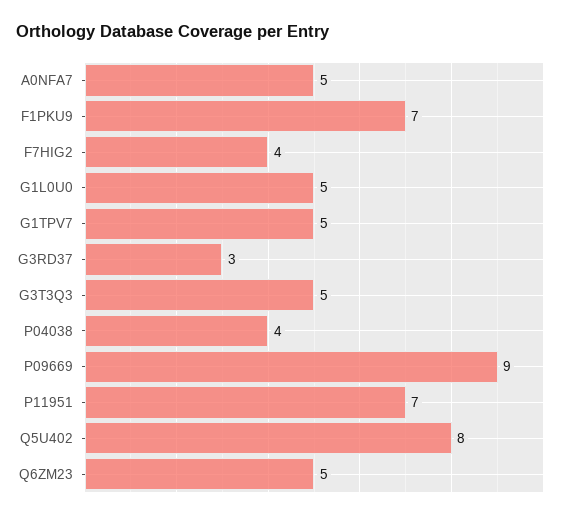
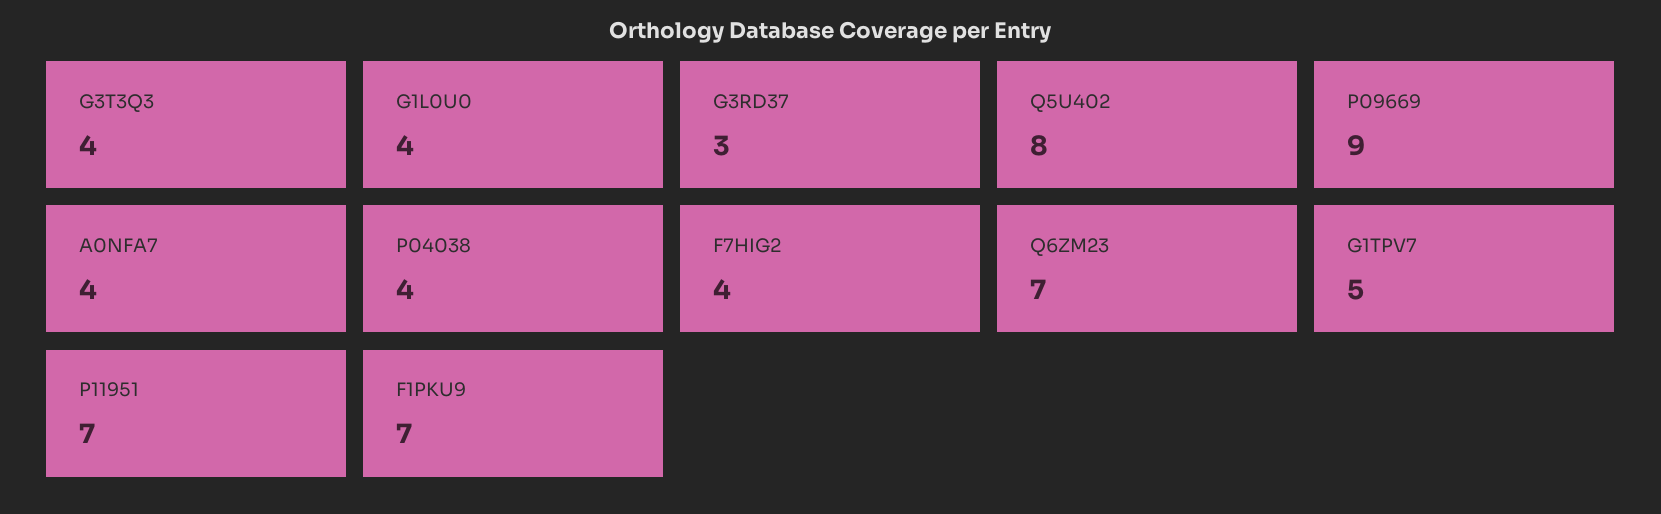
  {
-   "A0NFA7": 5,
+   "A0NFA7": 4,
    "F1PKU9": 7,
    "F7HIG2": 4,
-   "G1L0U0": 5,
+   "G1L0U0": 4,
    "G1TPV7": 5,
    "G3RD37": 3,
-   "G3T3Q3": 5,
+   "G3T3Q3": 4,
    "P04038": 4,
    "P09669": 9,
    "P11951": 7,
    "Q5U402": 8,
-   "Q6ZM23": 5
+   "Q6ZM23": 7
  }

